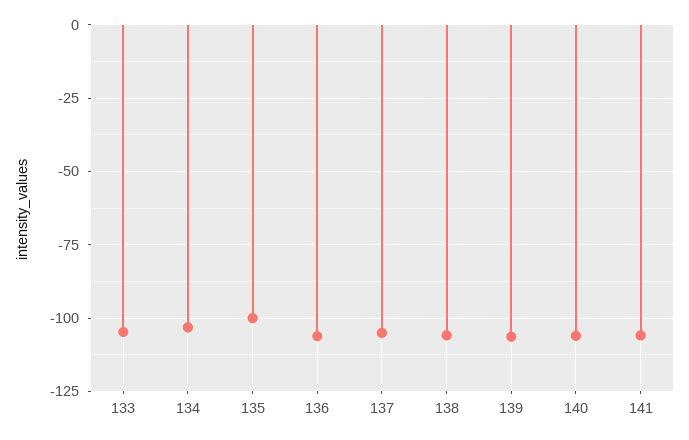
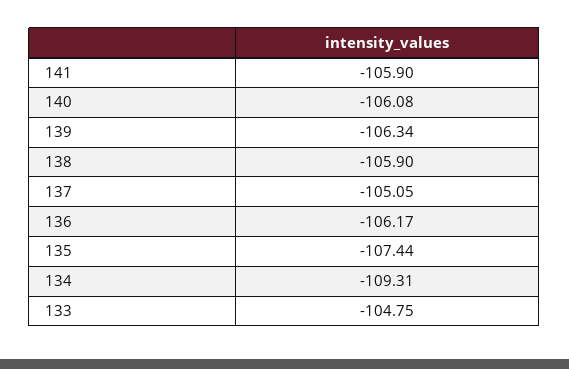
  {
    "133": -104.75,
-   "134": -102.5,
+   "134": -109.31,
-   "135": -100,
+   "135": -107.44,
    "136": -106.17,
    "137": -105.05,
    "138": -105.9,
    "139": -106.34,
    "140": -106.08,
    "141": -105.9
  }

